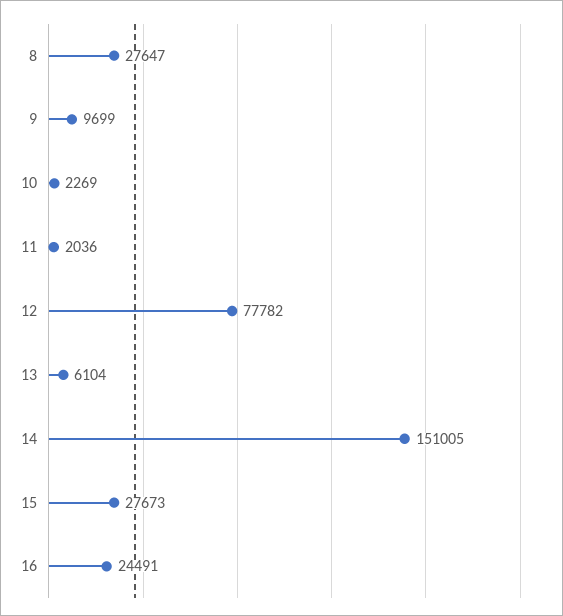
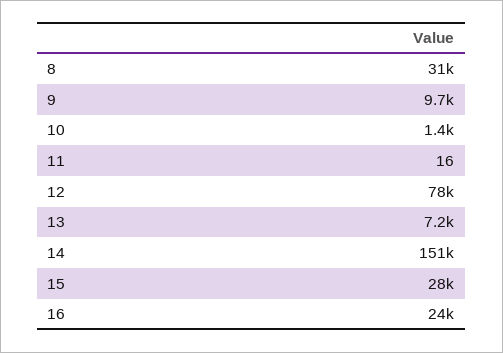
  {
-   "8": 27647,
+   "8": 31000,
    "9": 9699,
-   "10": 2269,
+   "10": 1400,
-   "11": 2036,
+   "11": 16,
    "12": 77782,
-   "13": 6104,
+   "13": 7200,
    "14": 151005,
    "15": 27673,
    "16": 24491
  }

